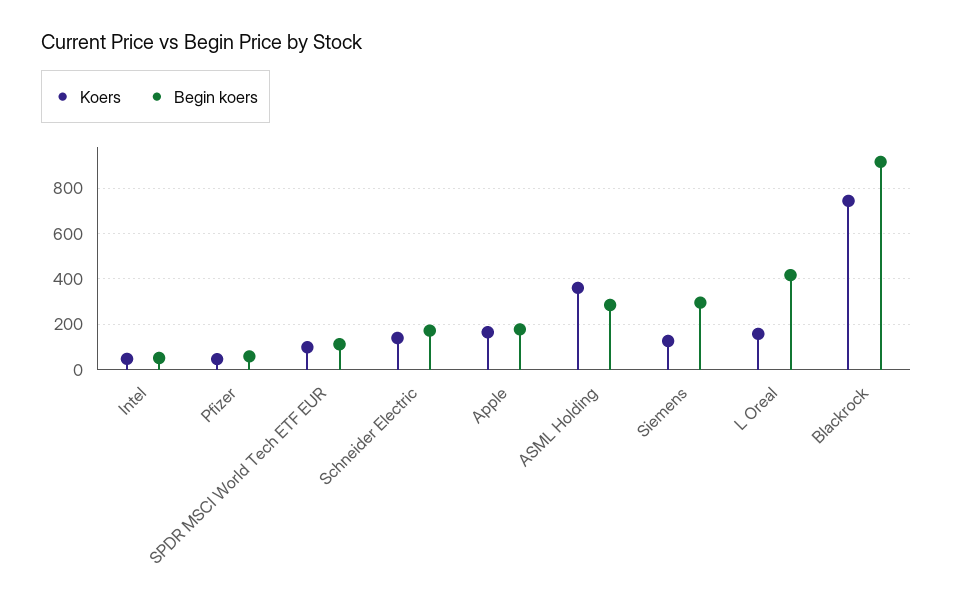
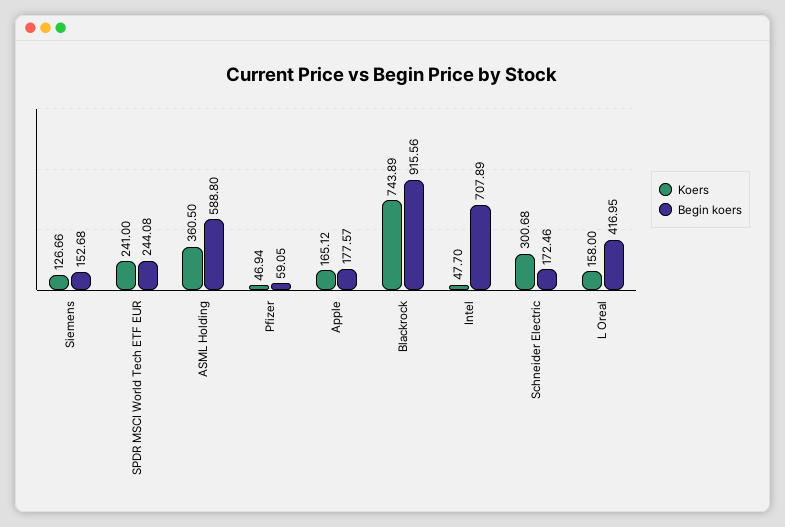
  {
    "Koers": {
      "Intel": 47.7,
      "Pfizer": 46.94,
-     "SPDR MSCI World Tech ETF EUR": 100,
+     "SPDR MSCI World Tech ETF EUR": 241,
-     "Schneider Electric": 150,
+     "Schneider Electric": 300.68,
      "Apple": 165.12,
      "ASML Holding": 360.5,
      "Siemens": 126.66,
      "L Oreal": 158,
      "Blackrock": 743.89
    },
    "Begin koers": {
-     "Intel": 50,
+     "Intel": 707.89,
      "Pfizer": 59.05,
-     "SPDR MSCI World Tech ETF EUR": 100,
+     "SPDR MSCI World Tech ETF EUR": 244.08,
      "Schneider Electric": 172.46,
      "Apple": 177.57,
-     "ASML Holding": 300,
+     "ASML Holding": 588.8,
-     "Siemens": 300,
+     "Siemens": 152.68,
      "L Oreal": 416.95,
      "Blackrock": 915.56
    }
  }

